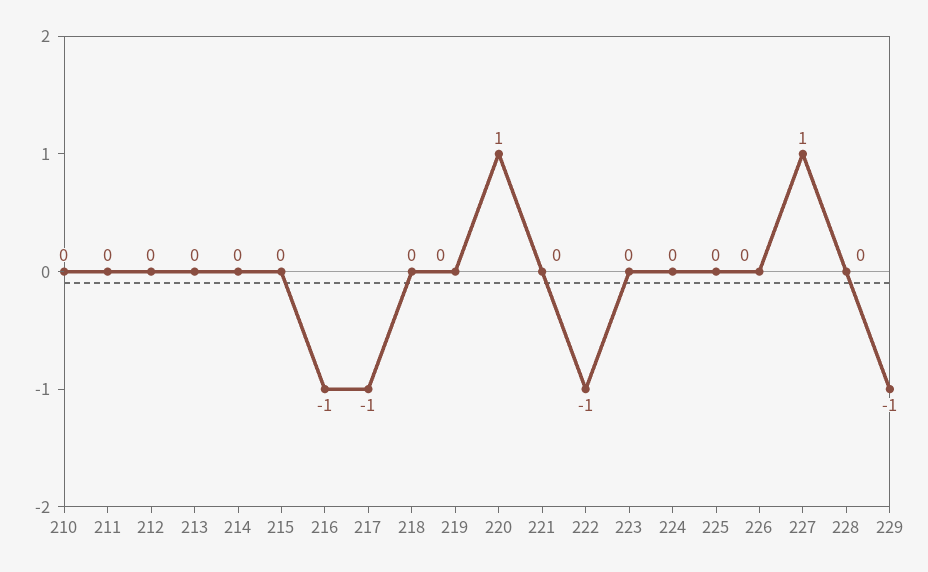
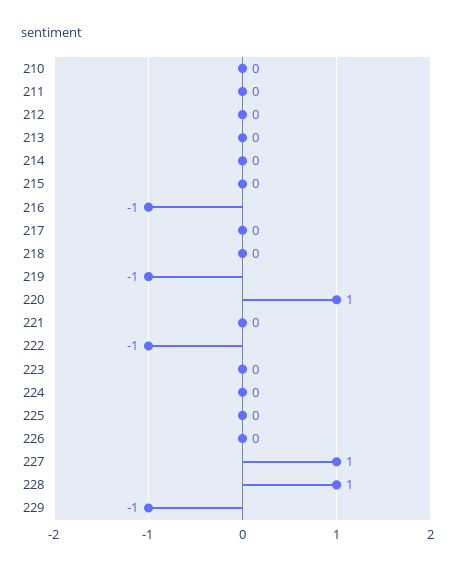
  {
    "210": 0,
    "211": 0,
    "212": 0,
    "213": 0,
    "214": 0,
    "215": 0,
    "216": -1,
-   "217": -1,
+   "217": 0,
    "218": 0,
-   "219": 0,
+   "219": -1,
    "220": 1,
    "221": 0,
    "222": -1,
    "223": 0,
    "224": 0,
    "225": 0,
    "226": 0,
    "227": 1,
-   "228": 0,
+   "228": 1,
    "229": -1
  }

